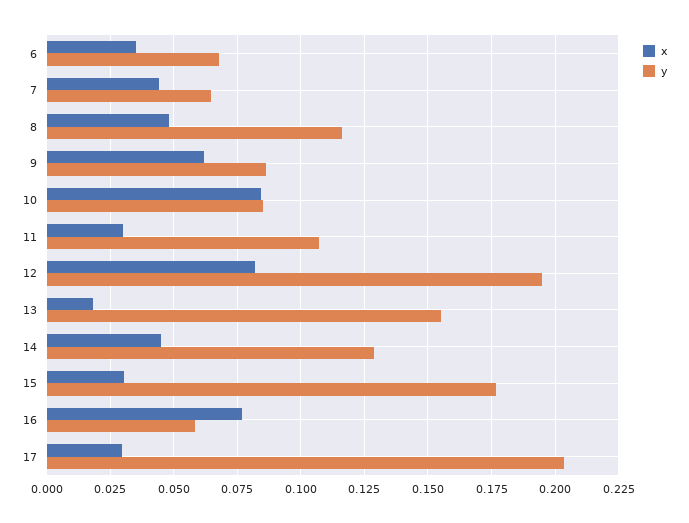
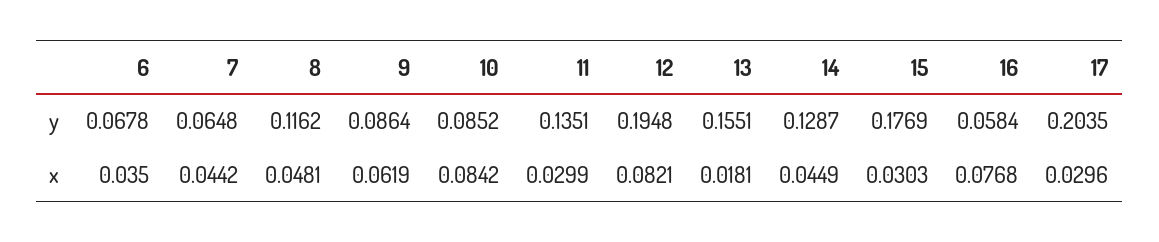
  {
    "x": {
      "6": 0.035,
      "7": 0.0442,
      "8": 0.0481,
      "9": 0.0619,
      "10": 0.0842,
      "11": 0.0299,
      "12": 0.0821,
      "13": 0.0181,
      "14": 0.0449,
      "15": 0.0303,
      "16": 0.0768,
      "17": 0.0296
    },
    "y": {
      "6": 0.0678,
      "7": 0.0648,
      "8": 0.1162,
      "9": 0.0864,
      "10": 0.0852,
-     "11": 0.1075,
+     "11": 0.1351,
      "12": 0.1948,
      "13": 0.1551,
      "14": 0.1287,
      "15": 0.1769,
      "16": 0.0584,
      "17": 0.2035
    }
  }

